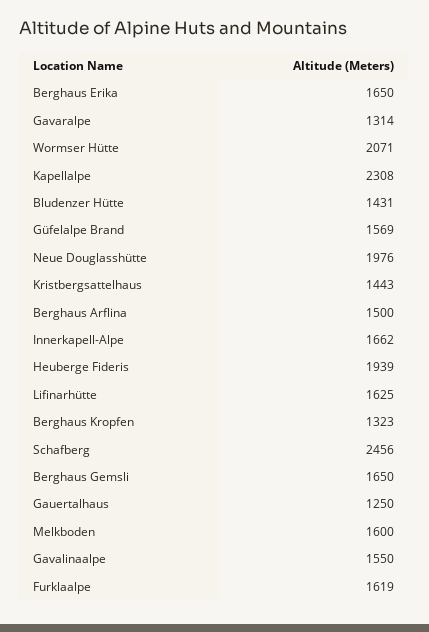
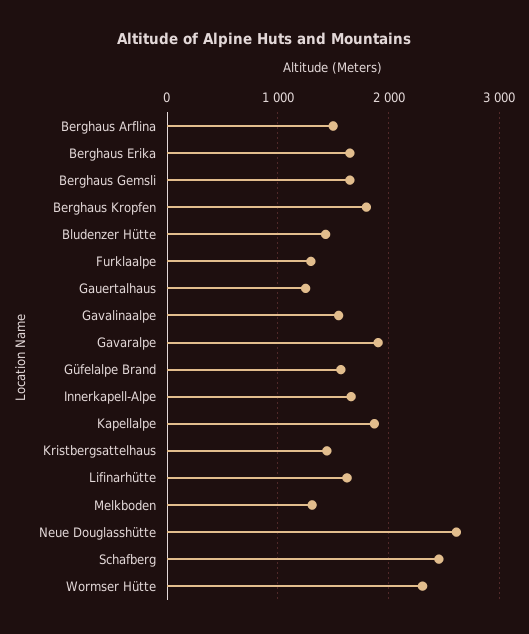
  {
    "Berghaus Erika": 1650,
-   "Gavaralpe": 1314,
+   "Gavaralpe": 1900,
-   "Wormser Hütte": 2071,
+   "Wormser Hütte": 2300,
-   "Kapellalpe": 2308,
+   "Kapellalpe": 1900,
    "Bludenzer Hütte": 1431,
    "Güfelalpe Brand": 1569,
-   "Neue Douglasshütte": 1976,
+   "Neue Douglasshütte": 2600,
    "Kristbergsattelhaus": 1443,
    "Berghaus Arflina": 1500,
    "Innerkapell-Alpe": 1662,
-   "Heuberge Fideris": 1939,
    "Lifinarhütte": 1625,
-   "Berghaus Kropfen": 1323,
+   "Berghaus Kropfen": 1800,
    "Schafberg": 2456,
    "Berghaus Gemsli": 1650,
    "Gauertalhaus": 1250,
-   "Melkboden": 1600,
+   "Melkboden": 1300,
    "Gavalinaalpe": 1550,
-   "Furklaalpe": 1619
+   "Furklaalpe": 1300
  }

